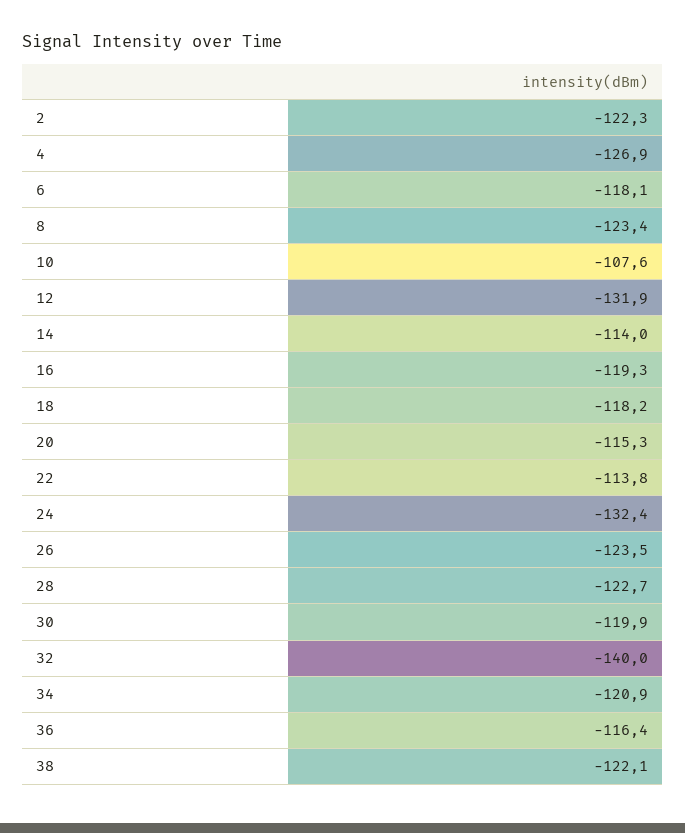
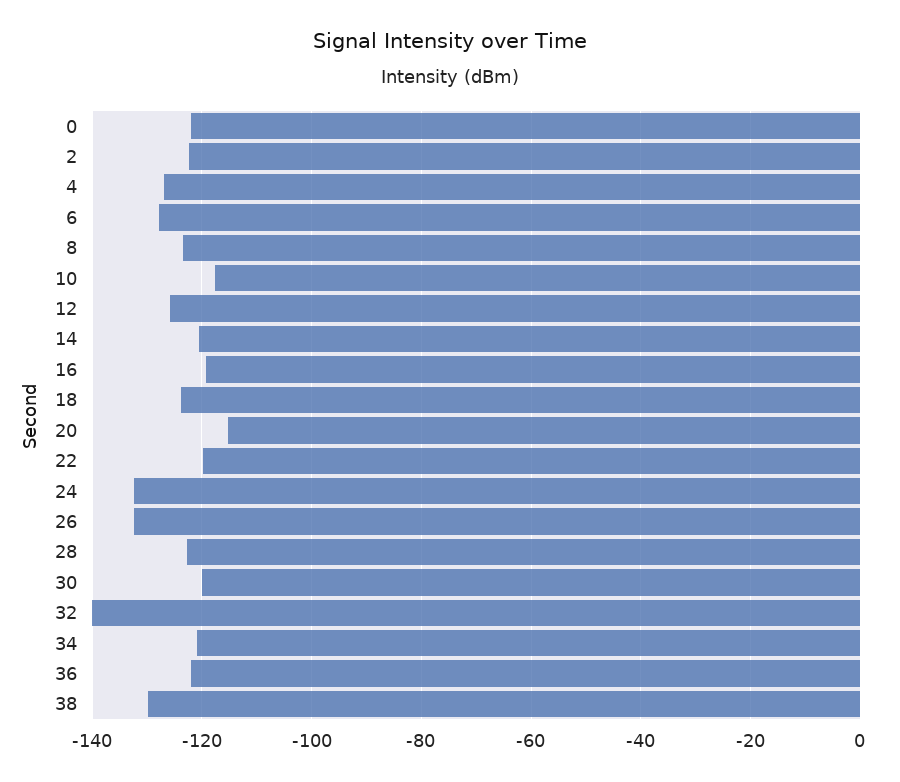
  {
    "2": -122.3,
    "4": -126.9,
-   "6": -118.1,
+   "6": -128,
    "8": -123.4,
-   "10": -107.6,
+   "10": -118,
-   "12": -131.9,
+   "12": -126,
-   "14": -114,
+   "14": -120,
    "16": -119.3,
-   "18": -118.2,
+   "18": -124,
    "20": -115.3,
-   "22": -113.8,
+   "22": -120,
    "24": -132.4,
-   "26": -123.5,
+   "26": -132,
    "28": -122.7,
    "30": -119.9,
    "32": -140,
    "34": -120.9,
-   "36": -116.4,
+   "36": -122,
-   "38": -122.1
+   "38": -130,
+   "0": -122
  }

